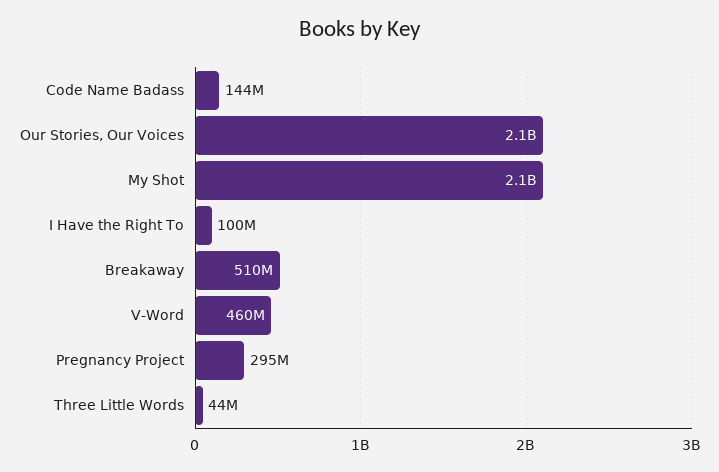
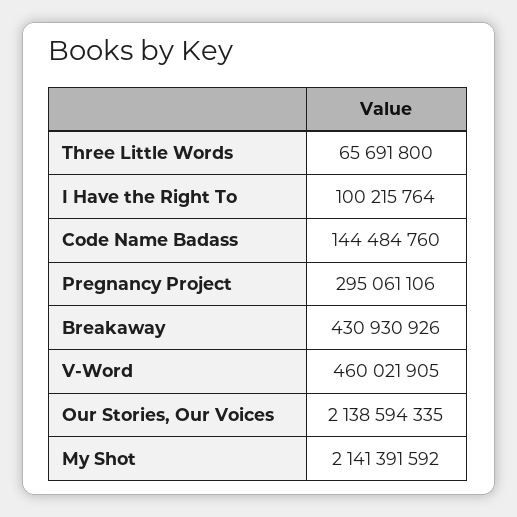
  {
    "Code Name Badass": 144484760,
    "Our Stories, Our Voices": 2138594335,
    "My Shot": 2141391592,
    "I Have the Right To": 100215764,
-   "Breakaway": 510000000,
+   "Breakaway": 430930926,
    "V-Word": 460021905,
    "Pregnancy Project": 295061106,
-   "Three Little Words": 44000000
+   "Three Little Words": 65691800
  }

